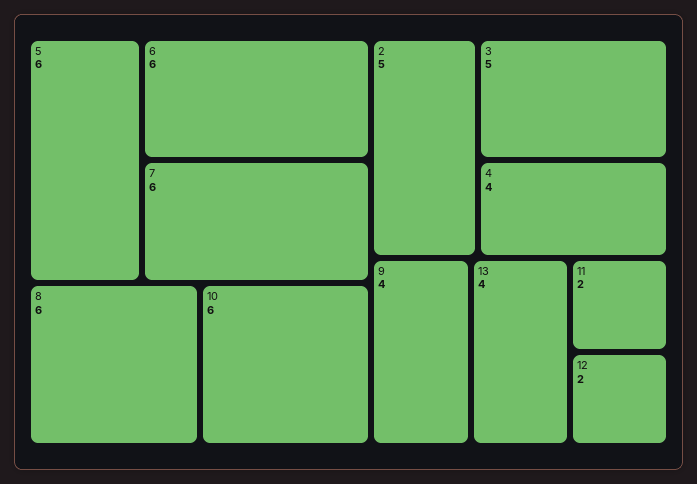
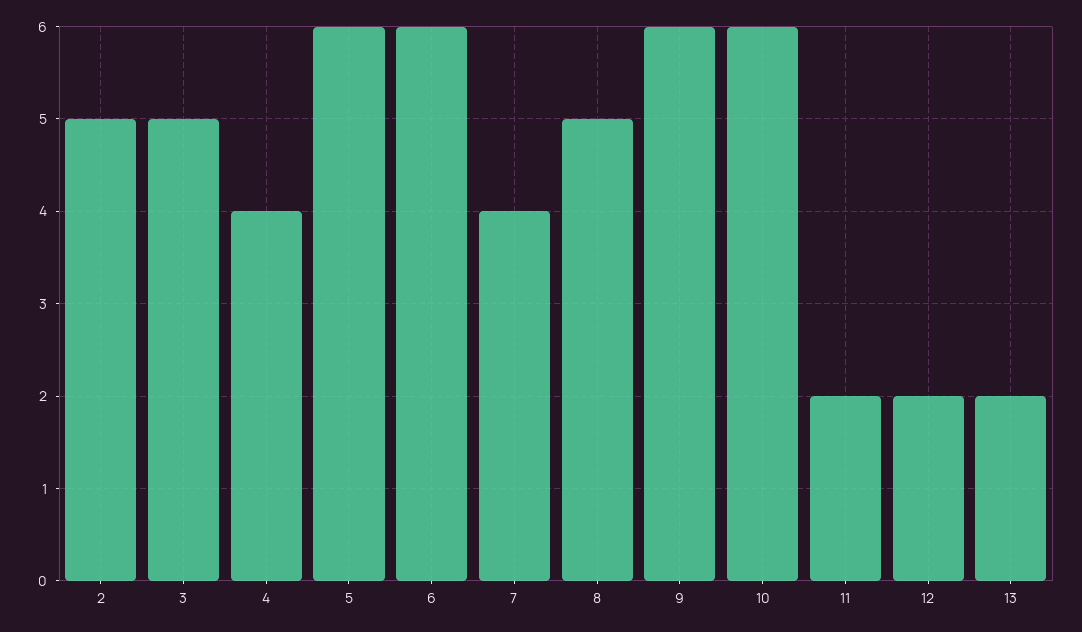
  {
    "5": 6,
    "6": 6,
-   "7": 6,
+   "7": 4,
-   "8": 6,
+   "8": 5,
    "10": 6,
    "2": 5,
    "3": 5,
    "4": 4,
-   "9": 4,
+   "9": 6,
-   "13": 4,
+   "13": 2,
    "11": 2,
    "12": 2
  }

